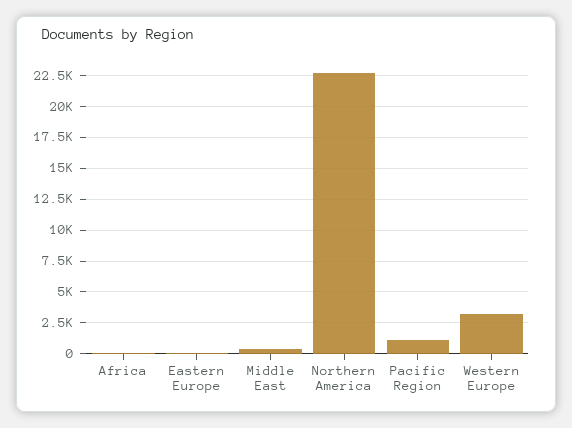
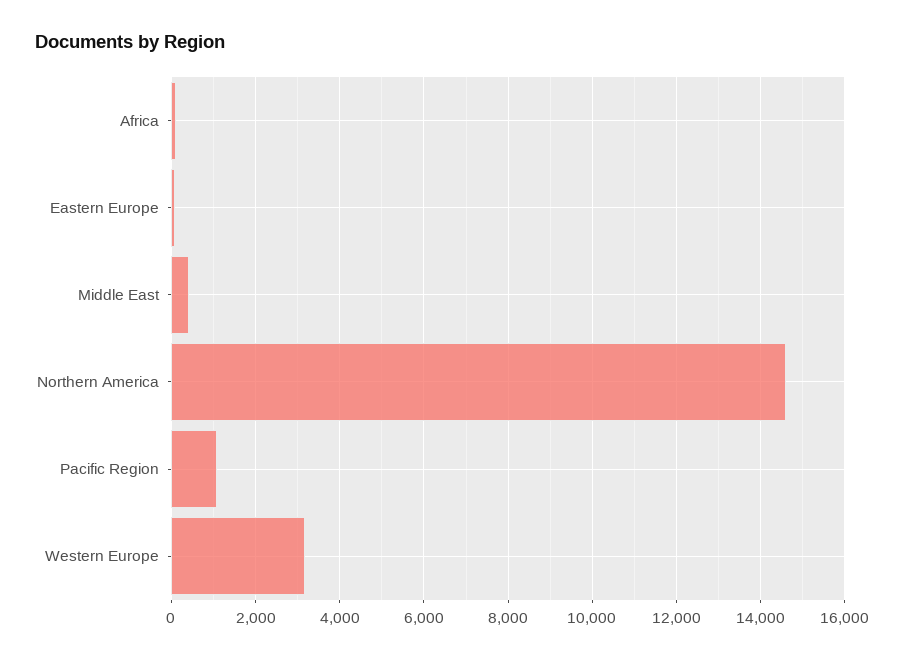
  {
    "Africa": 200,
    "Eastern Europe": 0,
    "Middle East": 400,
-   "Northern America": 22500,
+   "Northern America": 14600,
    "Pacific Region": 1000,
    "Western Europe": 3200
  }

